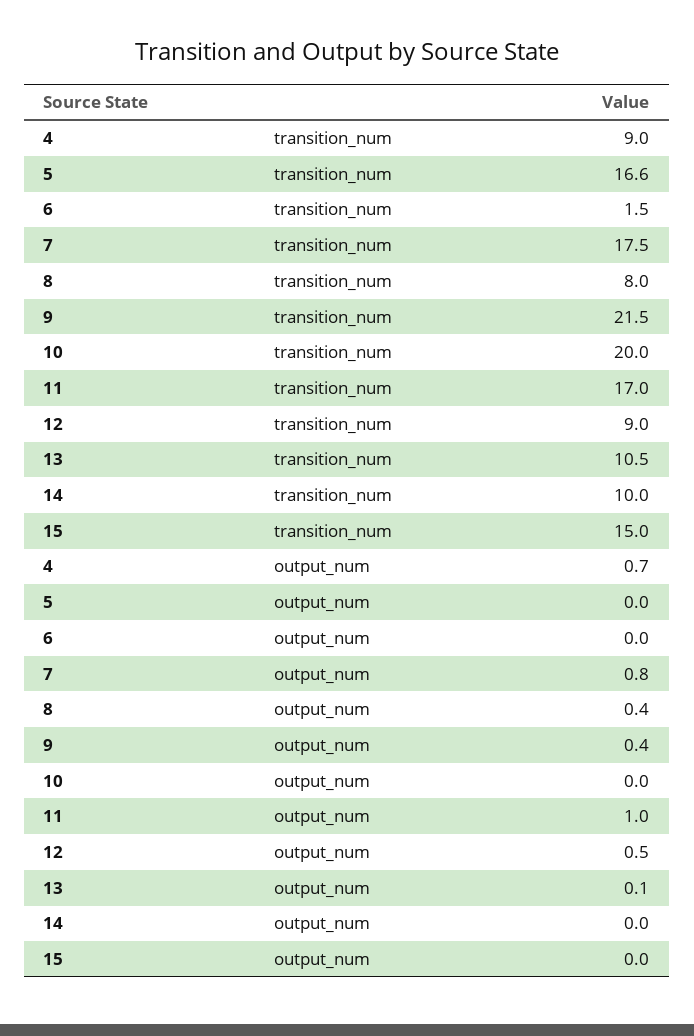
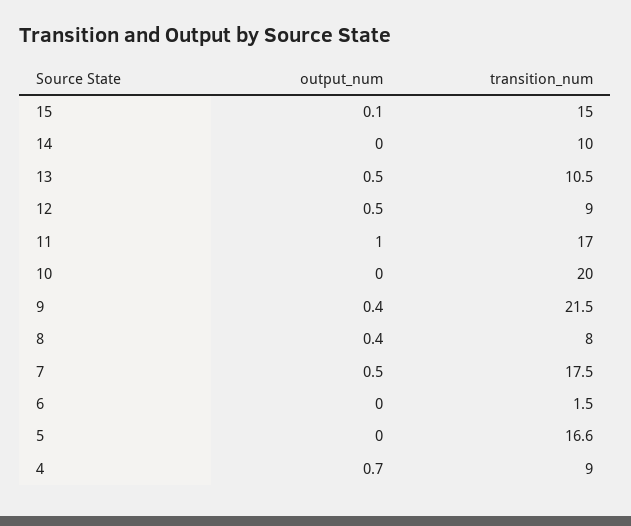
  {
    "4": {
      "transition_num": 9,
      "output_num": 0.7
    },
    "5": {
      "transition_num": 16.6,
      "output_num": 0
    },
    "6": {
      "transition_num": 1.5,
      "output_num": 0
    },
    "7": {
      "transition_num": 17.5,
-     "output_num": 0.8
+     "output_num": 0.5
    },
    "8": {
      "transition_num": 8,
      "output_num": 0.4
    },
    "9": {
      "transition_num": 21.5,
      "output_num": 0.4
    },
    "10": {
      "transition_num": 20,
      "output_num": 0
    },
    "11": {
      "transition_num": 17,
      "output_num": 1
    },
    "12": {
      "transition_num": 9,
      "output_num": 0.5
    },
    "13": {
      "transition_num": 10.5,
-     "output_num": 0.1
+     "output_num": 0.5
    },
    "14": {
      "transition_num": 10,
      "output_num": 0
    },
    "15": {
      "transition_num": 15,
-     "output_num": 0
+     "output_num": 0.1
    }
  }

